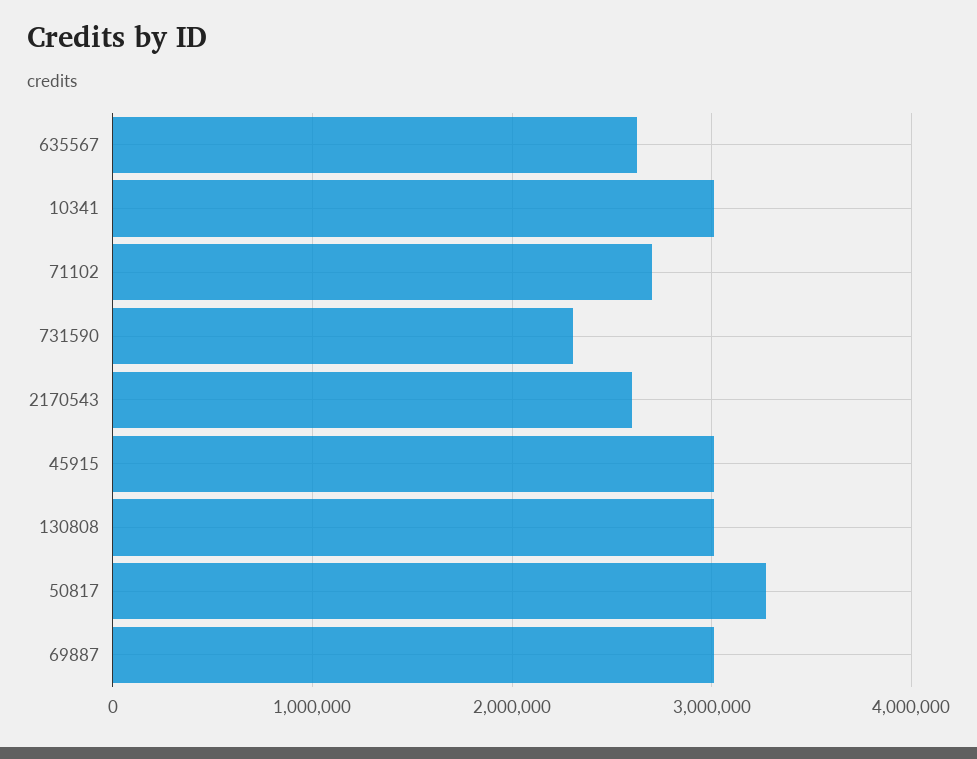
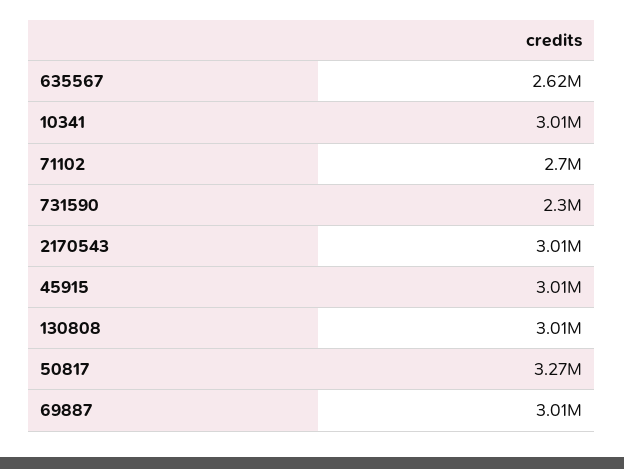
  {
    "635567": 2620000,
    "10341": 3010000,
    "71102": 2700000,
    "731590": 2300000,
-   "2170543": 2600000,
+   "2170543": 3010000,
    "45915": 3010000,
    "130808": 3010000,
    "50817": 3270000,
    "69887": 3010000
  }

